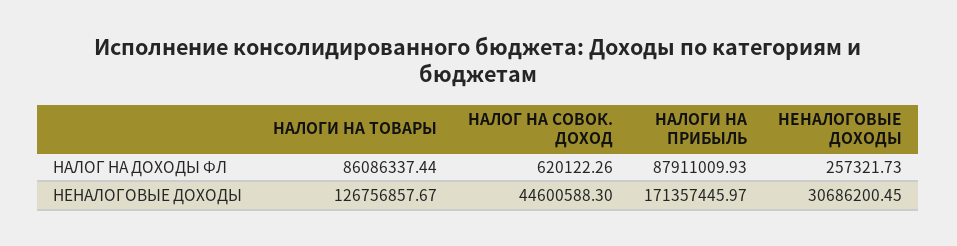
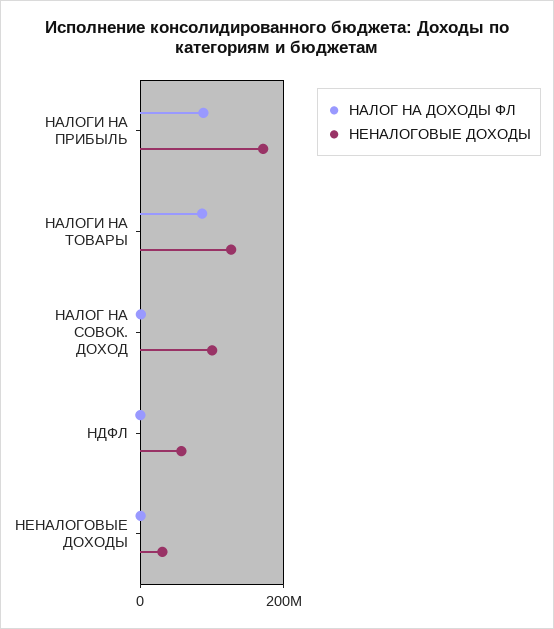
  {
    "НАЛОГ НА ДОХОДЫ ФЛ": {
      "НАЛОГИ НА ТОВАРЫ": 86086337.44,
      "НАЛОГ НА СОВОК. ДОХОД": 620122.26,
      "НАЛОГИ НА ПРИБЫЛЬ": 87911009.93,
-     "НЕНАЛОГОВЫЕ ДОХОДЫ": 257321.73
+     "НЕНАЛОГОВЫЕ ДОХОДЫ": 257321.73,
+     "НДФЛ": 0
    },
    "НЕНАЛОГОВЫЕ ДОХОДЫ": {
      "НАЛОГИ НА ТОВАРЫ": 126756857.67,
-     "НАЛОГ НА СОВОК. ДОХОД": 44600588.3,
+     "НАЛОГ НА СОВОК. ДОХОД": 100000000,
      "НАЛОГИ НА ПРИБЫЛЬ": 171357445.97,
-     "НЕНАЛОГОВЫЕ ДОХОДЫ": 30686200.45
+     "НЕНАЛОГОВЫЕ ДОХОДЫ": 30686200.45,
+     "НДФЛ": 60000000
    }
  }

